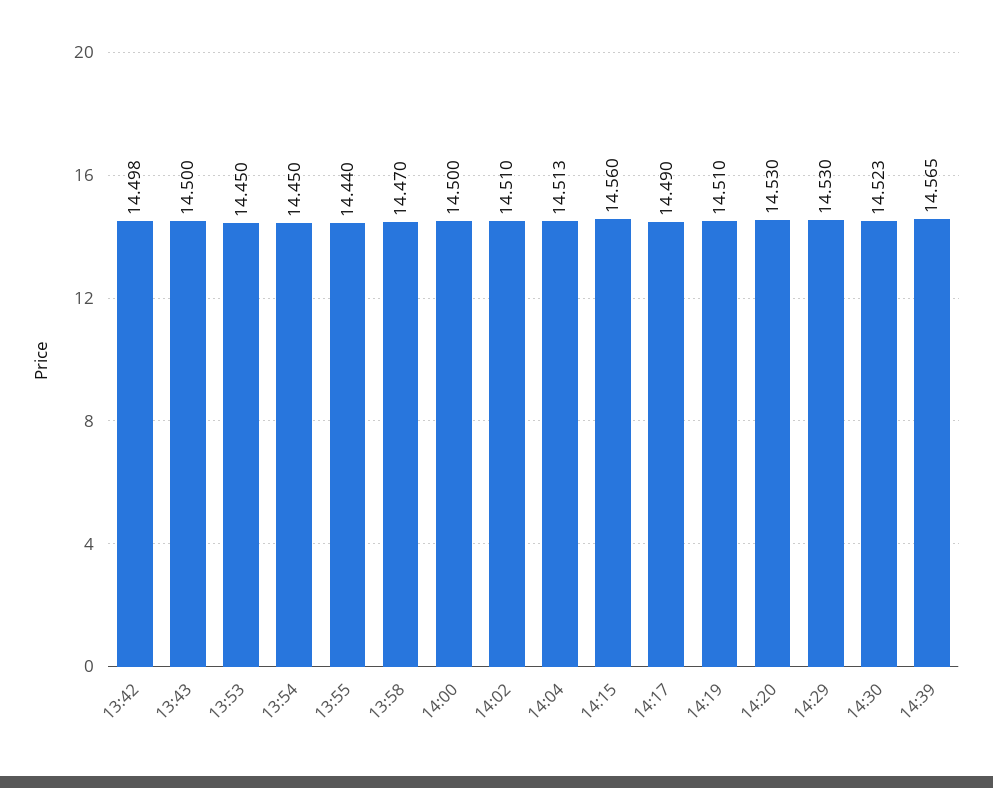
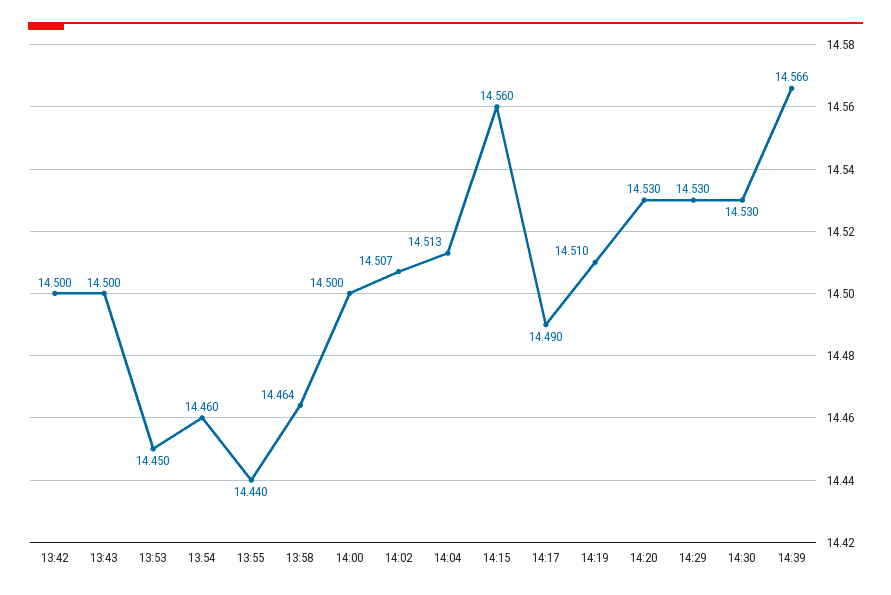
  {
-   "13:42": 14.498,
+   "13:42": 14.5,
    "13:43": 14.5,
    "13:53": 14.45,
-   "13:54": 14.45,
+   "13:54": 14.46,
    "13:55": 14.44,
-   "13:58": 14.47,
+   "13:58": 14.464,
    "14:00": 14.5,
-   "14:02": 14.51,
+   "14:02": 14.507,
    "14:04": 14.513,
    "14:15": 14.56,
    "14:17": 14.49,
    "14:19": 14.51,
    "14:20": 14.53,
    "14:29": 14.53,
-   "14:30": 14.523,
+   "14:30": 14.53,
-   "14:39": 14.565
+   "14:39": 14.566
  }

